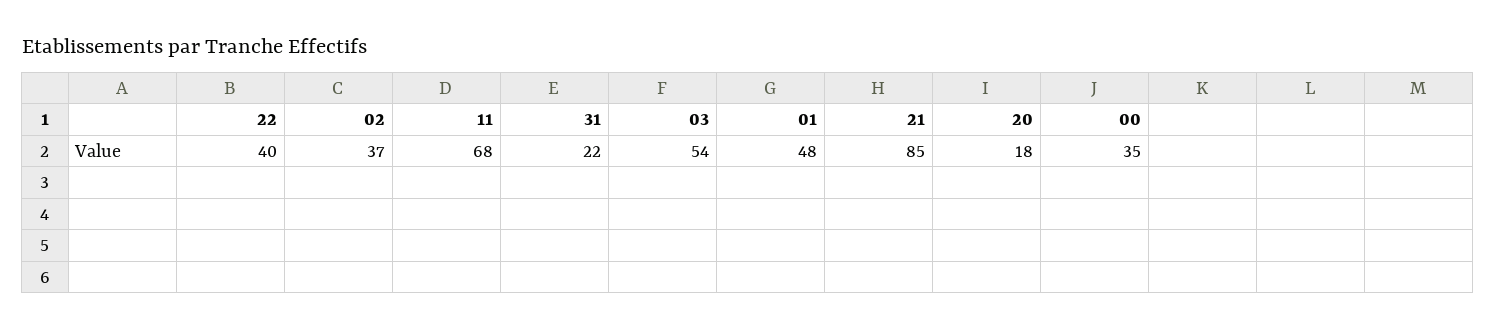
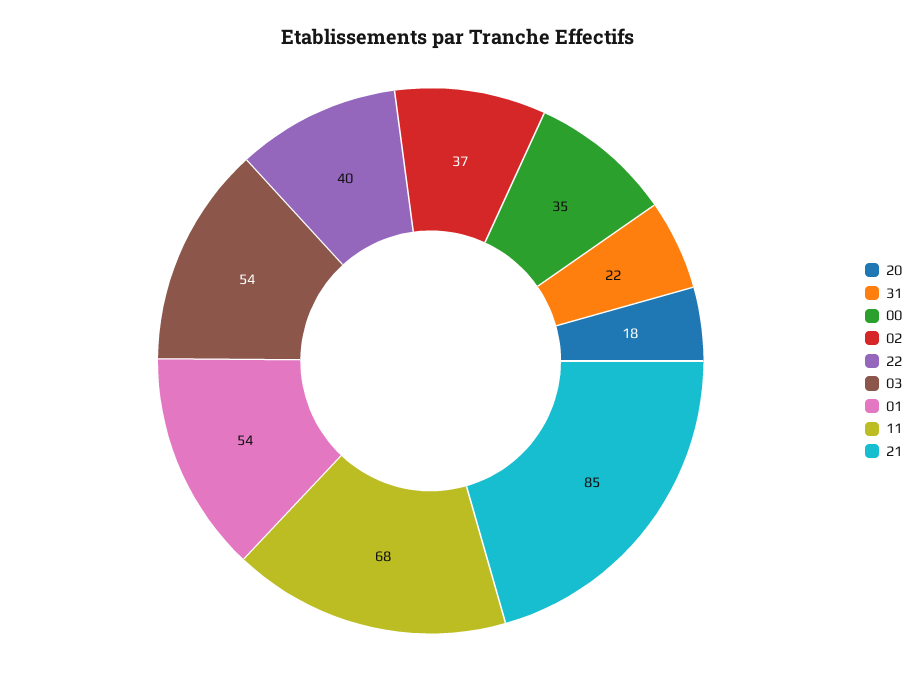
  {
    "22": 40,
    "02": 37,
    "11": 68,
    "31": 22,
    "03": 54,
-   "01": 48,
+   "01": 54,
    "21": 85,
    "20": 18,
    "00": 35
  }

